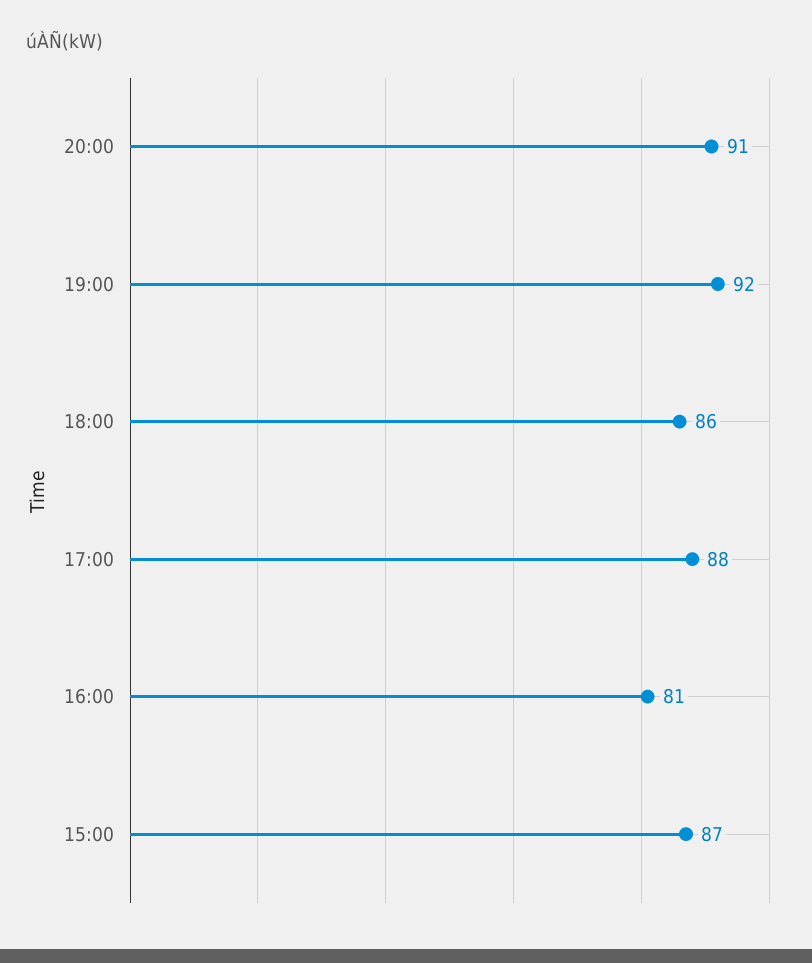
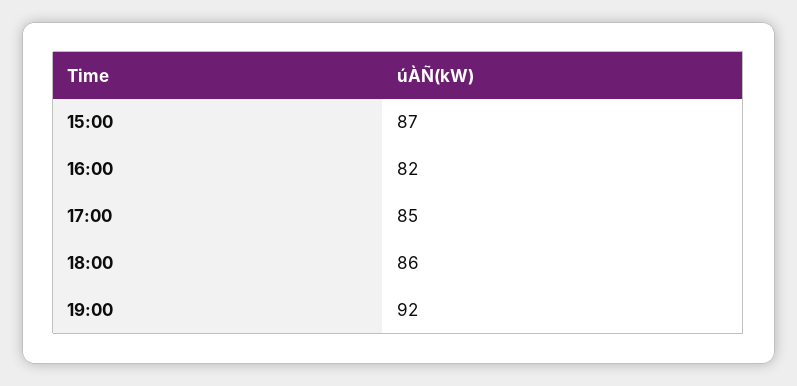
  {
-   "20:00": 91,
    "19:00": 92,
    "18:00": 86,
-   "17:00": 88,
+   "17:00": 85,
-   "16:00": 81,
+   "16:00": 82,
    "15:00": 87
  }

